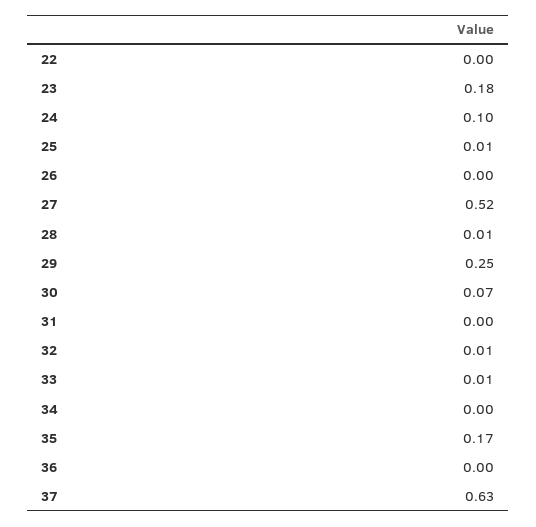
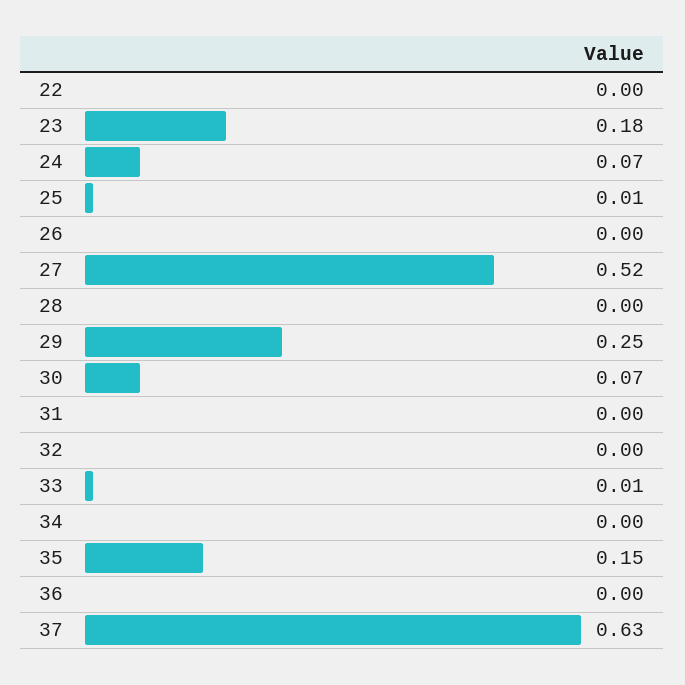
  {
    "22": 0,
    "23": 0.18,
-   "24": 0.1,
+   "24": 0.07,
    "25": 0.01,
    "26": 0,
    "27": 0.52,
-   "28": 0.01,
+   "28": 0,
    "29": 0.25,
    "30": 0.07,
    "31": 0,
-   "32": 0.01,
+   "32": 0,
    "33": 0.01,
    "34": 0,
-   "35": 0.17,
+   "35": 0.15,
    "36": 0,
    "37": 0.63
  }

